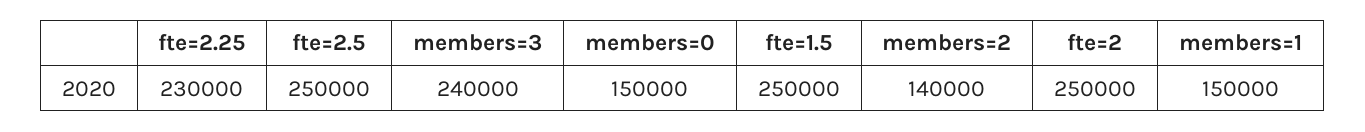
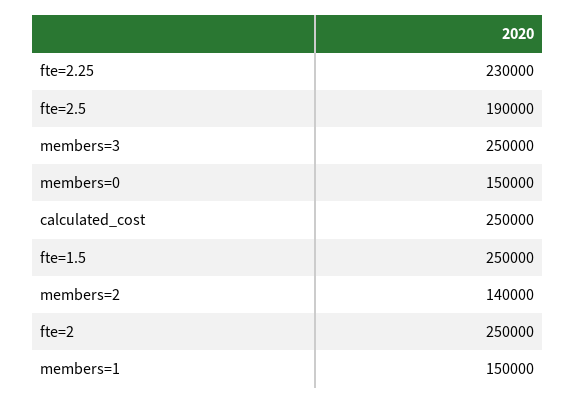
  {
    "fte=2.25": 230000,
-   "fte=2.5": 250000,
+   "fte=2.5": 190000,
-   "members=3": 240000,
+   "members=3": 250000,
    "members=0": 150000,
    "fte=1.5": 250000,
    "members=2": 140000,
    "fte=2": 250000,
-   "members=1": 150000
+   "members=1": 150000,
+   "calculated_cost": 250000
  }

